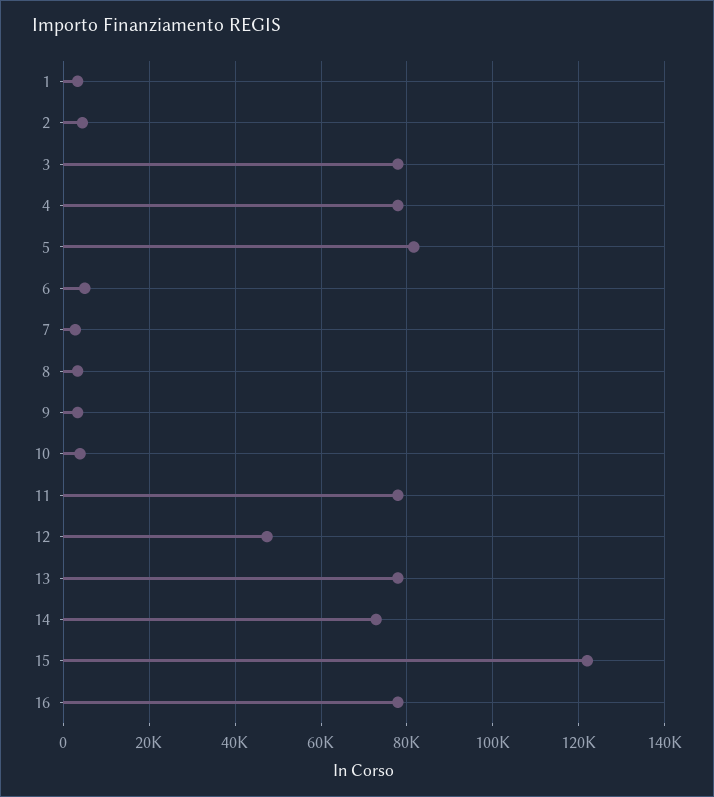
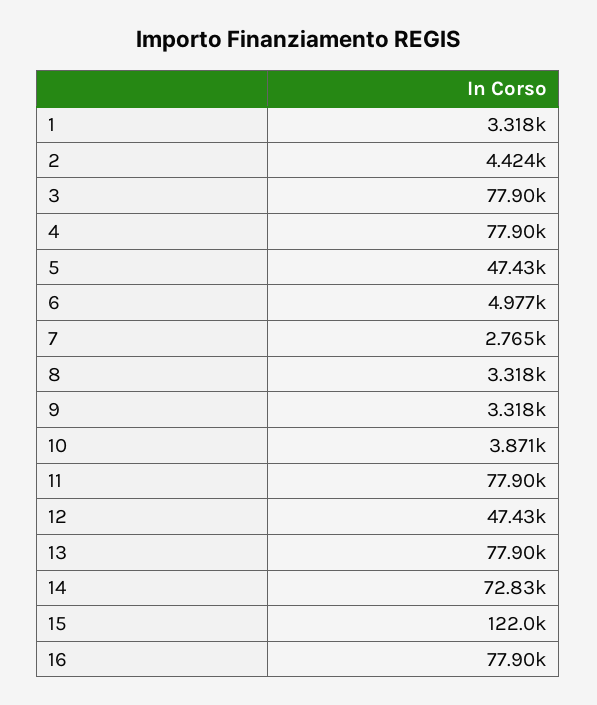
  {
    "1": 3318,
    "2": 4424,
    "3": 77900,
    "4": 77900,
-   "5": 82000,
+   "5": 47430,
    "6": 4977,
    "7": 2765,
    "8": 3318,
    "9": 3318,
    "10": 3871,
    "11": 77900,
    "12": 47430,
    "13": 77900,
    "14": 72830,
    "15": 122000,
    "16": 77900
  }

